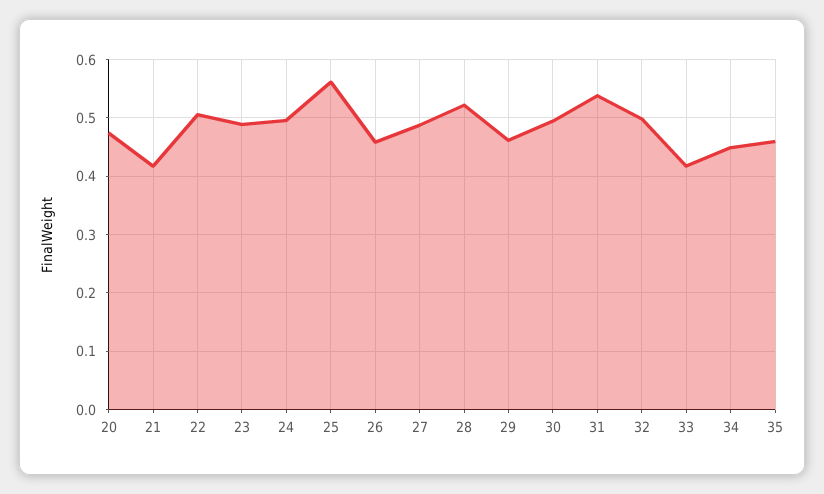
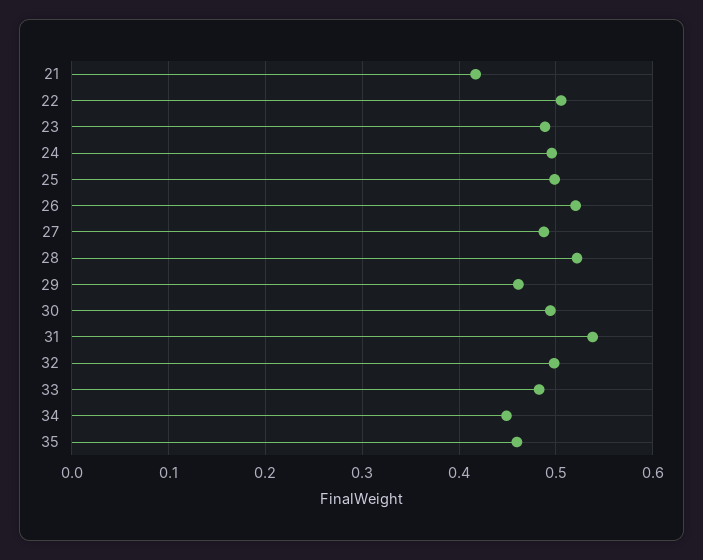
  {
-   "20": 0.48,
    "21": 0.42,
    "22": 0.51,
    "23": 0.49,
    "24": 0.5,
-   "25": 0.56,
+   "25": 0.5,
-   "26": 0.46,
+   "26": 0.52,
    "27": 0.49,
    "28": 0.52,
    "29": 0.46,
    "30": 0.49,
    "31": 0.54,
    "32": 0.5,
-   "33": 0.42,
+   "33": 0.48,
    "34": 0.45,
    "35": 0.46
  }

